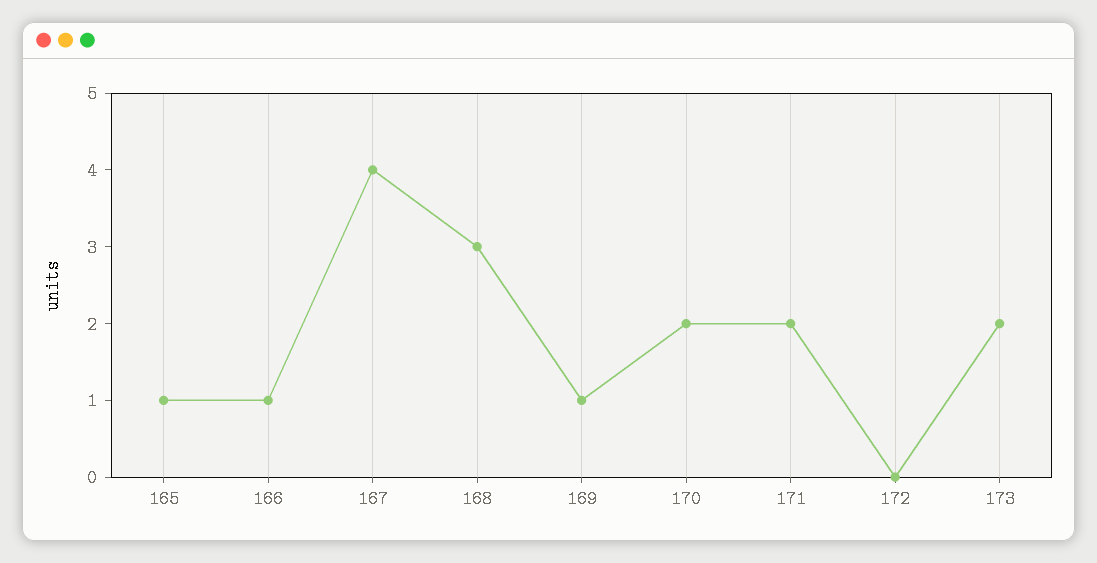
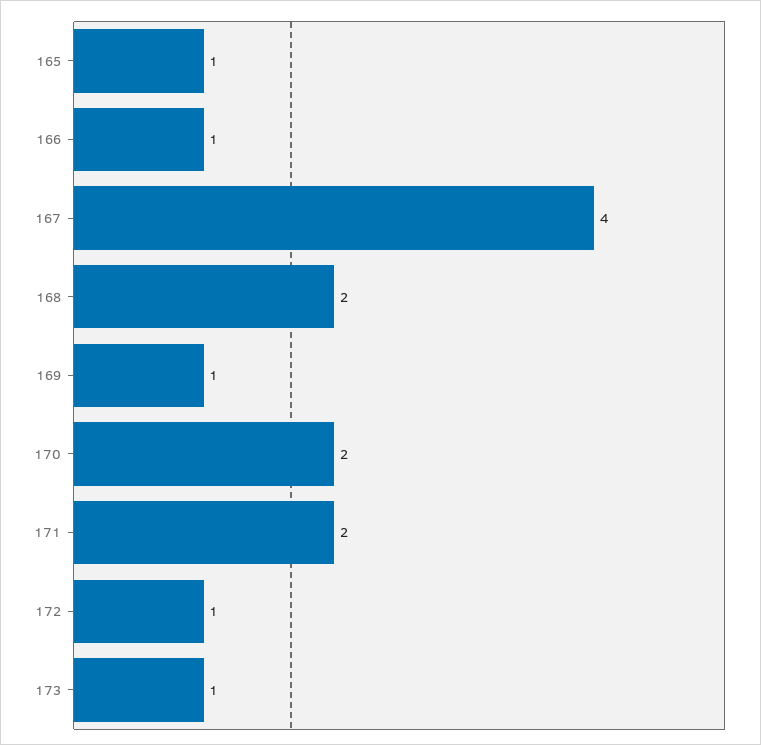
  {
    "165": 1,
    "166": 1,
    "167": 4,
-   "168": 3,
+   "168": 2,
    "169": 1,
    "170": 2,
    "171": 2,
-   "172": 0,
+   "172": 1,
-   "173": 2
+   "173": 1
  }

